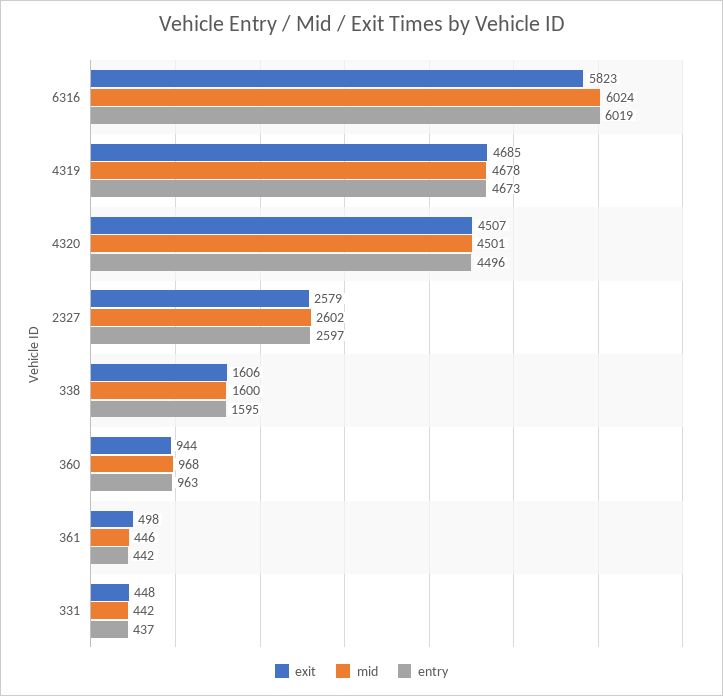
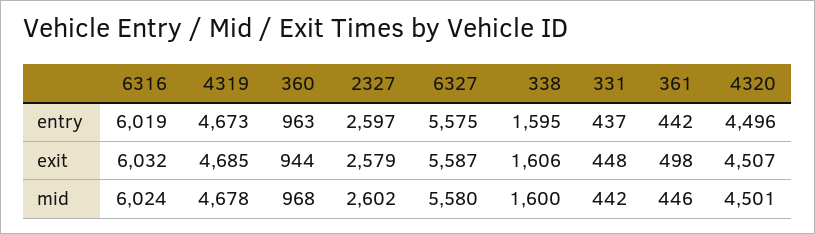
  {
    "exit": {
-     "6316": 5823,
+     "6316": 6032,
      "4319": 4685,
      "4320": 4507,
      "2327": 2579,
      "338": 1606,
      "360": 944,
      "361": 498,
-     "331": 448
+     "331": 448,
+     "6327": 5587
    },
    "mid": {
      "6316": 6024,
      "4319": 4678,
      "4320": 4501,
      "2327": 2602,
      "338": 1600,
      "360": 968,
      "361": 446,
-     "331": 442
+     "331": 442,
+     "6327": 5580
    },
    "entry": {
      "6316": 6019,
      "4319": 4673,
      "4320": 4496,
      "2327": 2597,
      "338": 1595,
      "360": 963,
      "361": 442,
-     "331": 437
+     "331": 437,
+     "6327": 5575
    }
  }

